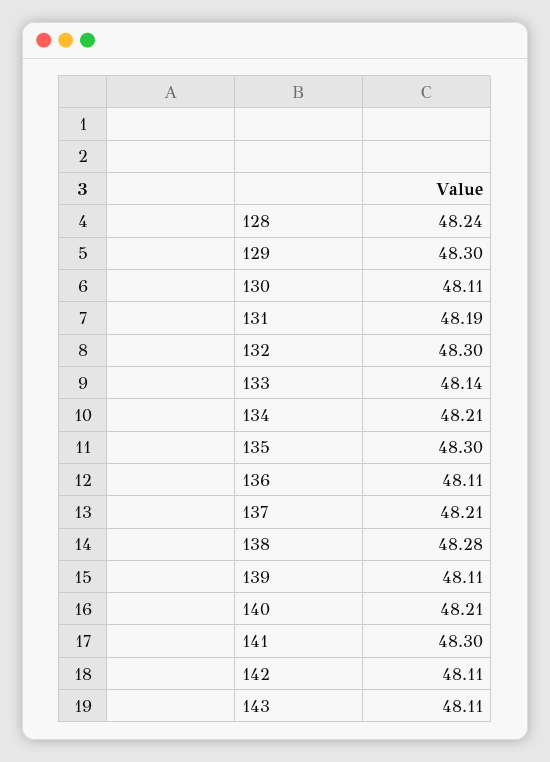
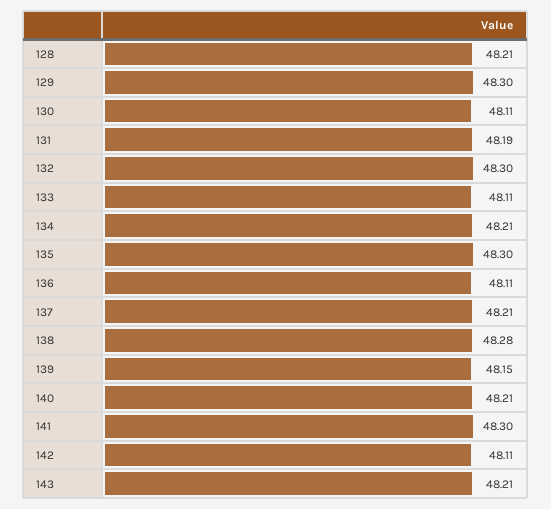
  {
-   "128": 48.24,
+   "128": 48.21,
    "129": 48.3,
    "130": 48.11,
    "131": 48.19,
    "132": 48.3,
-   "133": 48.14,
+   "133": 48.11,
    "134": 48.21,
    "135": 48.3,
    "136": 48.11,
    "137": 48.21,
    "138": 48.28,
-   "139": 48.11,
+   "139": 48.15,
    "140": 48.21,
    "141": 48.3,
    "142": 48.11,
-   "143": 48.11
+   "143": 48.21
  }

